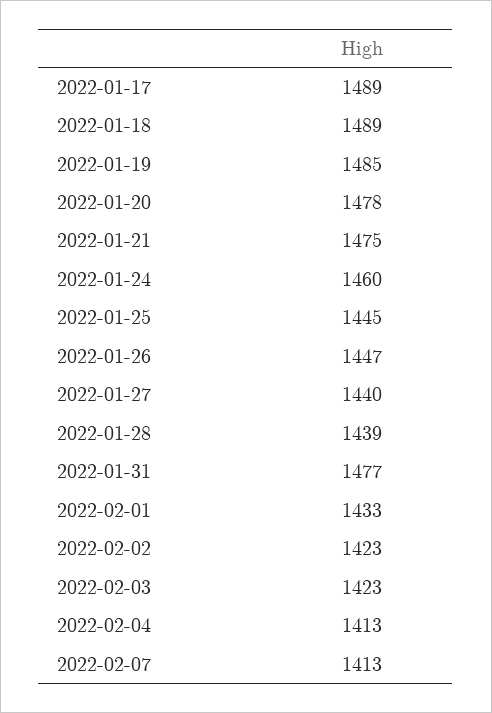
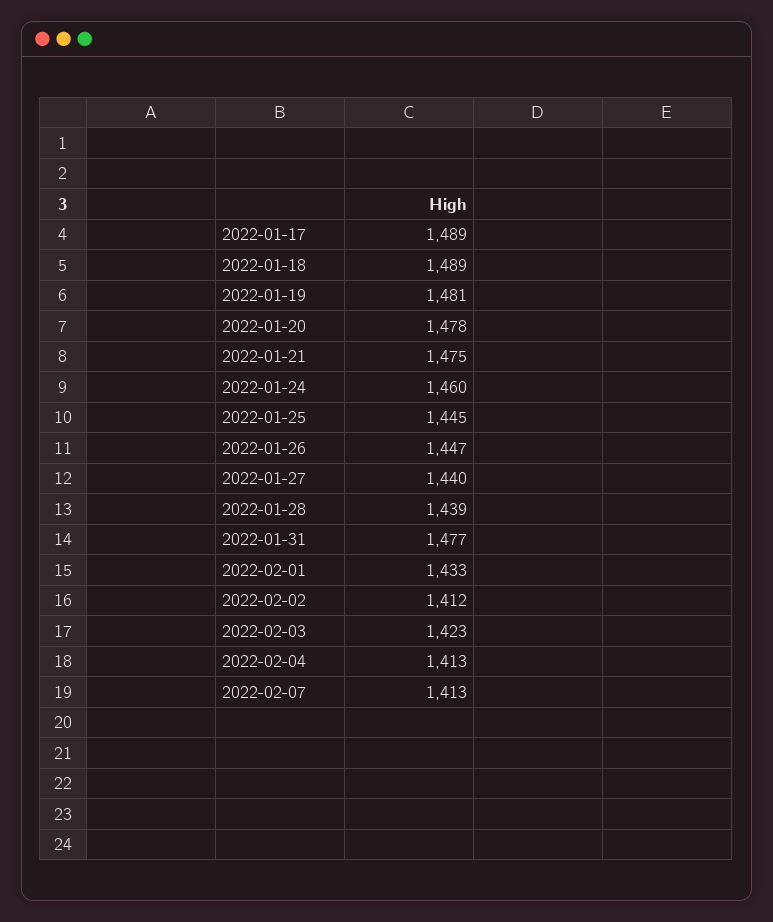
  {
    "2022-01-17": 1489,
    "2022-01-18": 1489,
-   "2022-01-19": 1485,
+   "2022-01-19": 1481,
    "2022-01-20": 1478,
    "2022-01-21": 1475,
    "2022-01-24": 1460,
    "2022-01-25": 1445,
    "2022-01-26": 1447,
    "2022-01-27": 1440,
    "2022-01-28": 1439,
    "2022-01-31": 1477,
    "2022-02-01": 1433,
-   "2022-02-02": 1423,
+   "2022-02-02": 1412,
    "2022-02-03": 1423,
    "2022-02-04": 1413,
    "2022-02-07": 1413
  }

